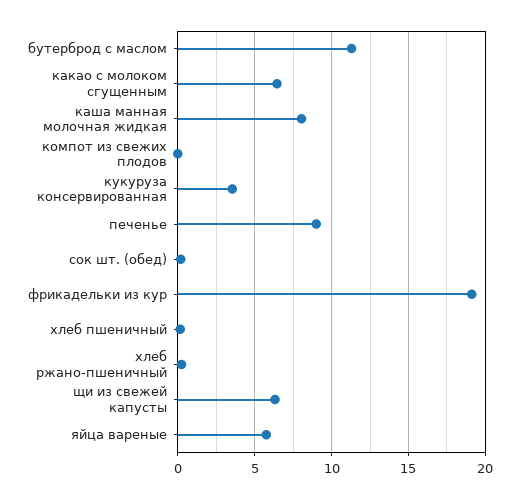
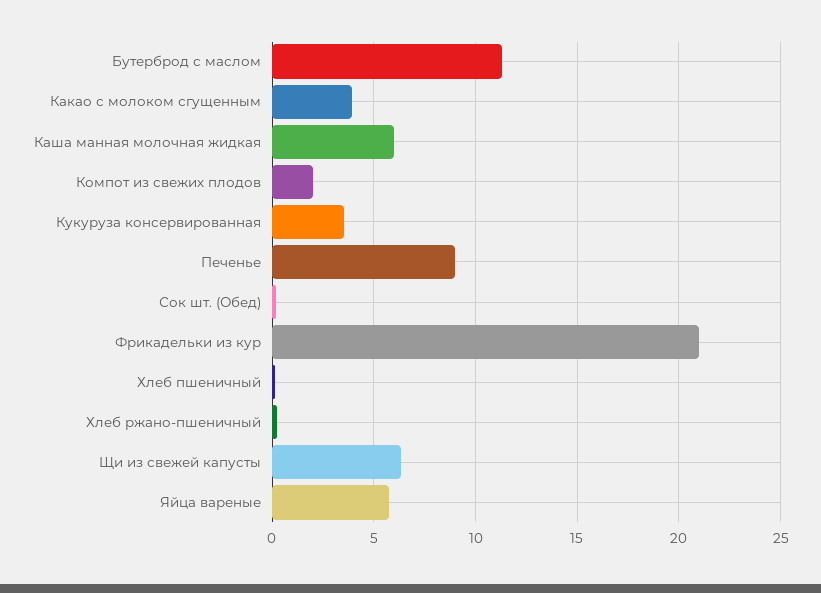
  {
    "бутерброд с маслом": 11.5,
-   "какао с молоком сгущенным": 6.5,
+   "какао с молоком сгущенным": 4,
-   "каша манная молочная жидкая": 8,
+   "каша манная молочная жидкая": 6,
-   "компот из свежих плодов": 0,
+   "компот из свежих плодов": 2,
    "кукуруза консервированная": 3.5,
    "печенье": 9,
    "сок шт. (обед)": 0,
-   "фрикадельки из кур": 19,
+   "фрикадельки из кур": 21,
    "хлеб пшеничный": 0,
    "хлеб ржано-пшеничный": 0,
    "щи из свежей капусты": 6.5,
    "яйца вареные": 6
  }

